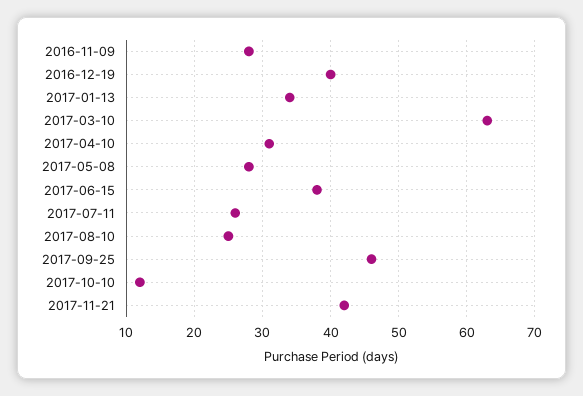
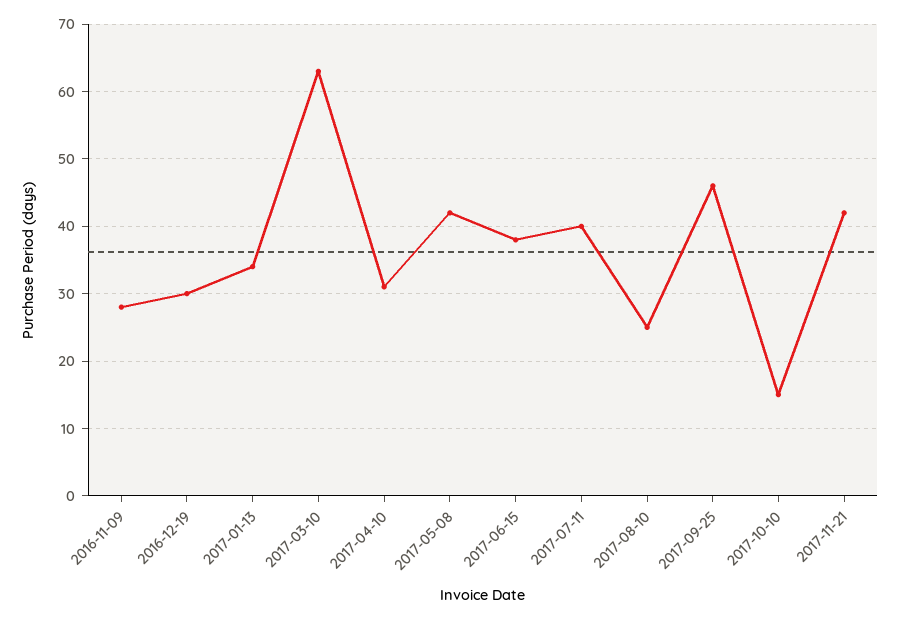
  {
    "2016-11-09": 28,
-   "2016-12-19": 40,
+   "2016-12-19": 30,
    "2017-01-13": 34,
    "2017-03-10": 63,
    "2017-04-10": 31,
-   "2017-05-08": 28,
+   "2017-05-08": 42,
    "2017-06-15": 38,
-   "2017-07-11": 26,
+   "2017-07-11": 40,
    "2017-08-10": 25,
    "2017-09-25": 46,
-   "2017-10-10": 12,
+   "2017-10-10": 15,
    "2017-11-21": 42
  }

